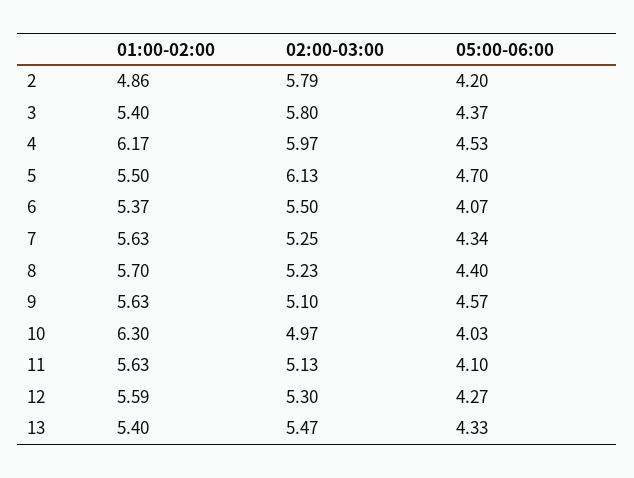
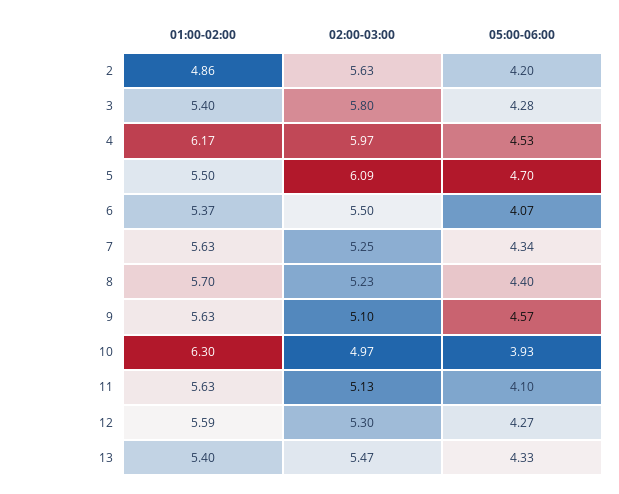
  {
    "01:00-02:00": {
      "2": 4.86,
      "3": 5.4,
      "4": 6.17,
      "5": 5.5,
      "6": 5.37,
      "7": 5.63,
      "8": 5.7,
      "9": 5.63,
      "10": 6.3,
      "11": 5.63,
      "12": 5.59,
      "13": 5.4
    },
    "02:00-03:00": {
-     "2": 5.79,
+     "2": 5.63,
      "3": 5.8,
      "4": 5.97,
-     "5": 6.13,
+     "5": 6.09,
      "6": 5.5,
      "7": 5.25,
      "8": 5.23,
      "9": 5.1,
      "10": 4.97,
      "11": 5.13,
      "12": 5.3,
      "13": 5.47
    },
    "05:00-06:00": {
      "2": 4.2,
-     "3": 4.37,
+     "3": 4.28,
      "4": 4.53,
      "5": 4.7,
      "6": 4.07,
      "7": 4.34,
      "8": 4.4,
      "9": 4.57,
-     "10": 4.03,
+     "10": 3.93,
      "11": 4.1,
      "12": 4.27,
      "13": 4.33
    }
  }

